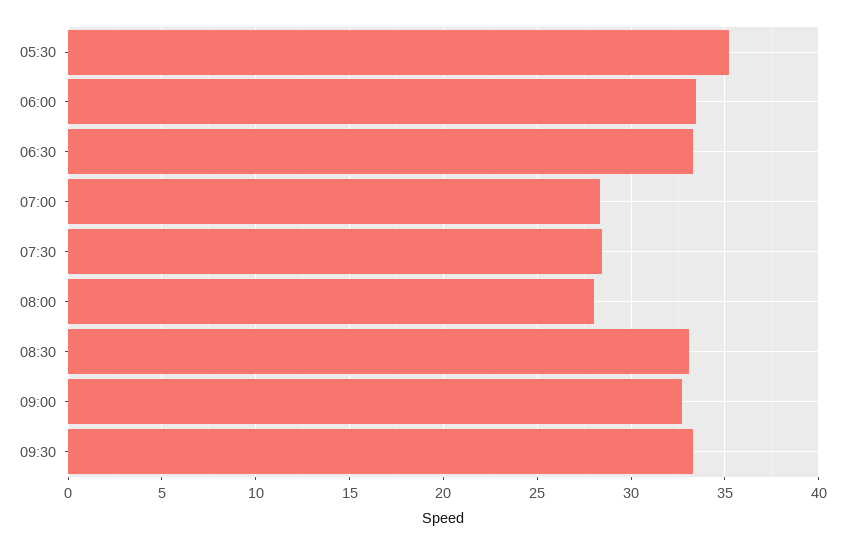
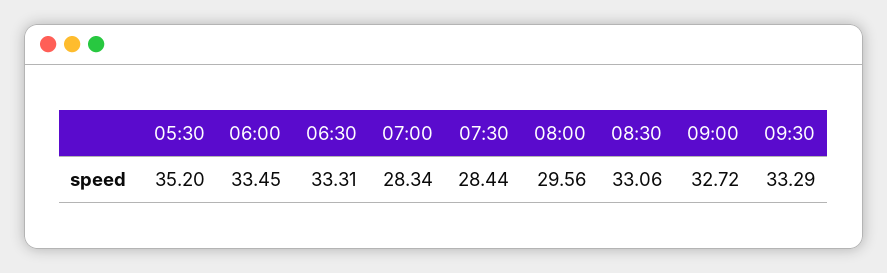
  {
    "05:30": 35.2,
    "06:00": 33.45,
    "06:30": 33.31,
    "07:00": 28.34,
    "07:30": 28.44,
-   "08:00": 28,
+   "08:00": 29.56,
    "08:30": 33.06,
    "09:00": 32.72,
    "09:30": 33.29
  }

